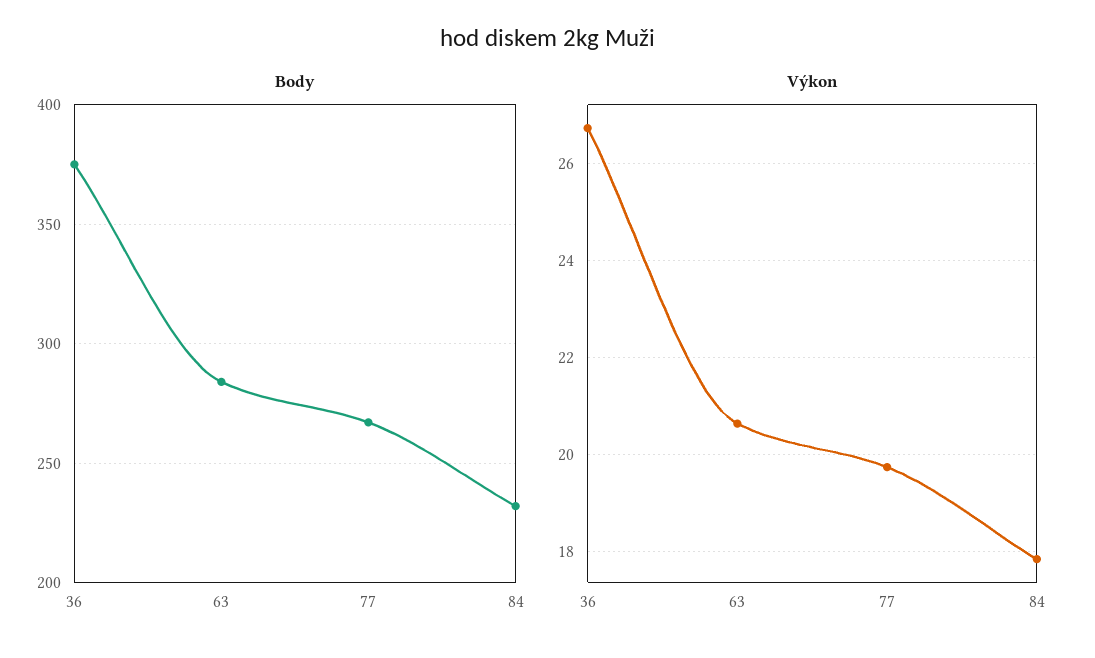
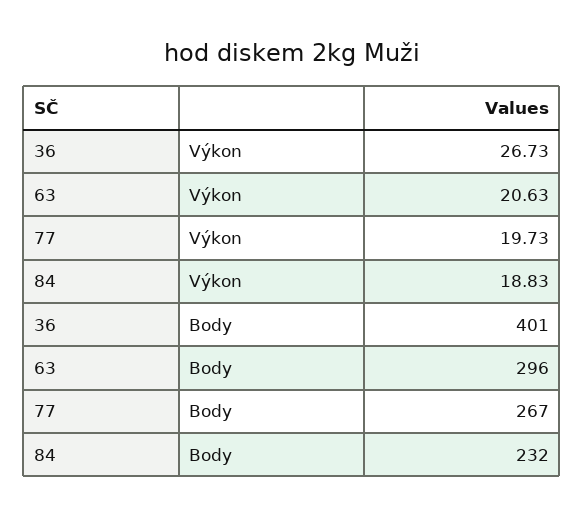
  {
    "Body": {
-     "36": 375,
+     "36": 401,
-     "63": 285,
+     "63": 296,
      "77": 267,
      "84": 232
    },
    "Výkon": {
      "36": 26.73,
      "63": 20.63,
      "77": 19.73,
-     "84": 17.8
+     "84": 18.83
    }
  }

